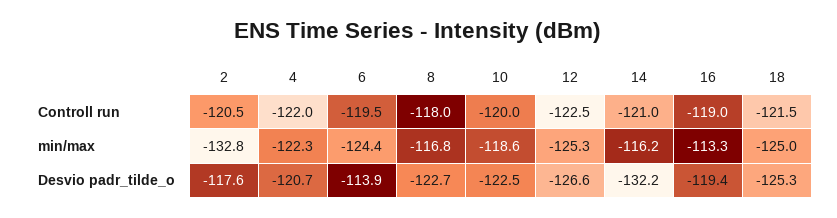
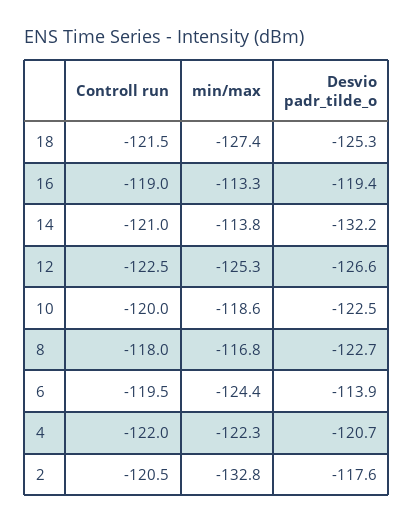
  {
    "2": {
      "Controll run": -120.5,
      "min/max": -132.8,
      "Desvio padr_tilde_o": -117.6
    },
    "4": {
      "Controll run": -122,
      "min/max": -122.3,
      "Desvio padr_tilde_o": -120.7
    },
    "6": {
      "Controll run": -119.5,
      "min/max": -124.4,
      "Desvio padr_tilde_o": -113.9
    },
    "8": {
      "Controll run": -118,
      "min/max": -116.8,
      "Desvio padr_tilde_o": -122.7
    },
    "10": {
      "Controll run": -120,
      "min/max": -118.6,
      "Desvio padr_tilde_o": -122.5
    },
    "12": {
      "Controll run": -122.5,
      "min/max": -125.3,
      "Desvio padr_tilde_o": -126.6
    },
    "14": {
      "Controll run": -121,
-     "min/max": -116.2,
+     "min/max": -113.8,
      "Desvio padr_tilde_o": -132.2
    },
    "16": {
      "Controll run": -119,
      "min/max": -113.3,
      "Desvio padr_tilde_o": -119.4
    },
    "18": {
      "Controll run": -121.5,
-     "min/max": -125,
+     "min/max": -127.4,
      "Desvio padr_tilde_o": -125.3
    }
  }

